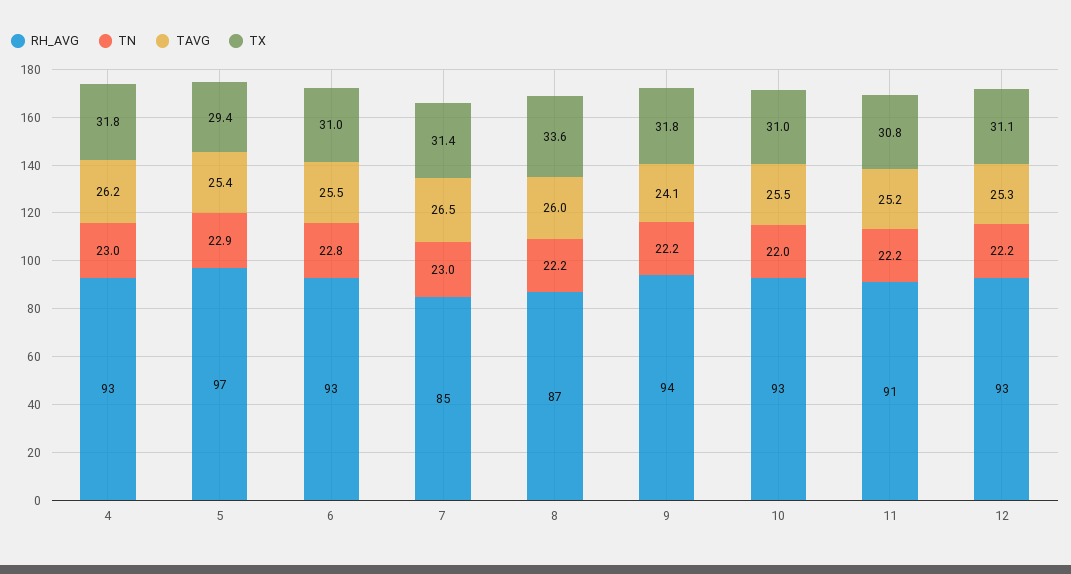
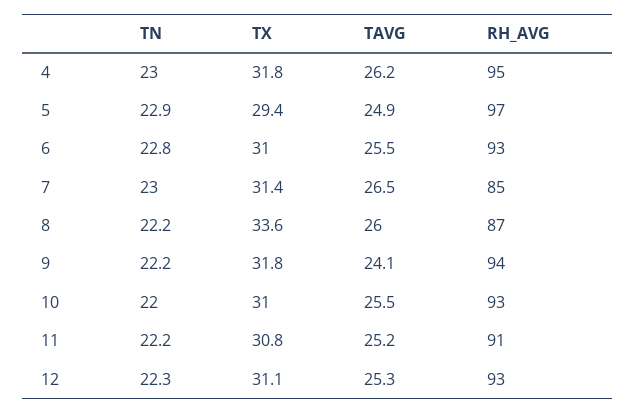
  {
    "RH_AVG": {
-     "4": 93,
+     "4": 95,
      "5": 97,
      "6": 93,
      "7": 85,
      "8": 87,
      "9": 94,
      "10": 93,
      "11": 91,
      "12": 93
    },
    "TN": {
      "4": 23,
      "5": 22.9,
      "6": 22.8,
      "7": 23,
      "8": 22.2,
      "9": 22.2,
      "10": 22,
      "11": 22.2,
-     "12": 22.2
+     "12": 22.3
    },
    "TAVG": {
      "4": 26.2,
-     "5": 25.4,
+     "5": 24.9,
      "6": 25.5,
      "7": 26.5,
      "8": 26,
      "9": 24.1,
      "10": 25.5,
      "11": 25.2,
      "12": 25.3
    },
    "TX": {
      "4": 31.8,
      "5": 29.4,
      "6": 31,
      "7": 31.4,
      "8": 33.6,
      "9": 31.8,
      "10": 31,
      "11": 30.8,
      "12": 31.1
    }
  }

